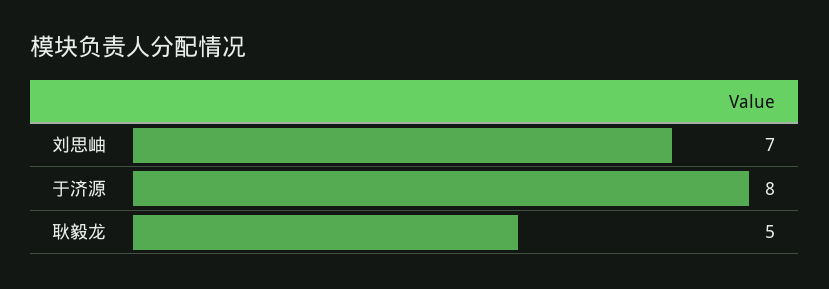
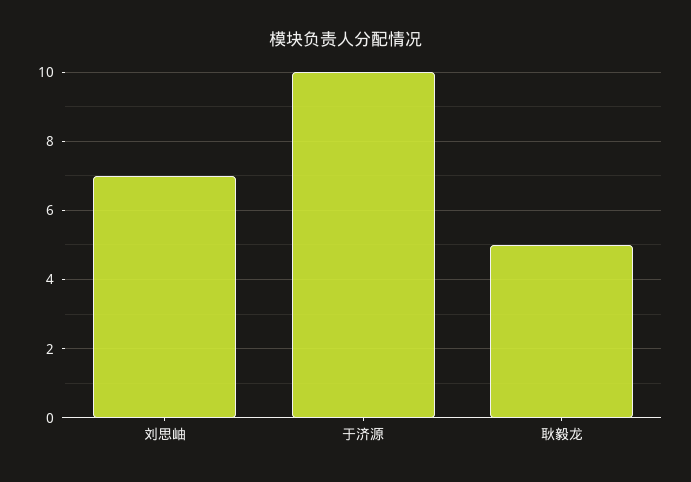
  {
    "刘思岫": 7,
-   "于济源": 8,
+   "于济源": 10,
    "耿毅龙": 5
  }

